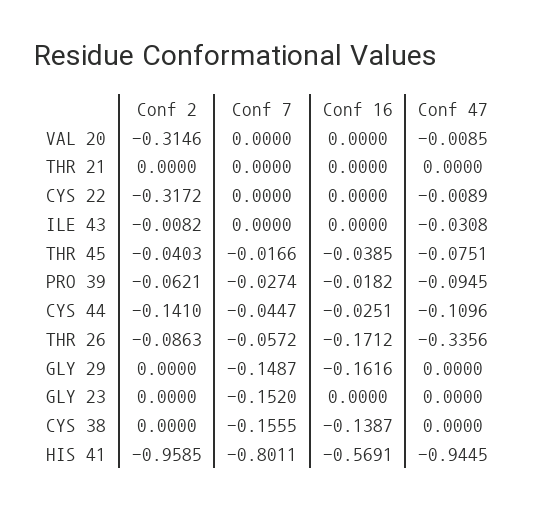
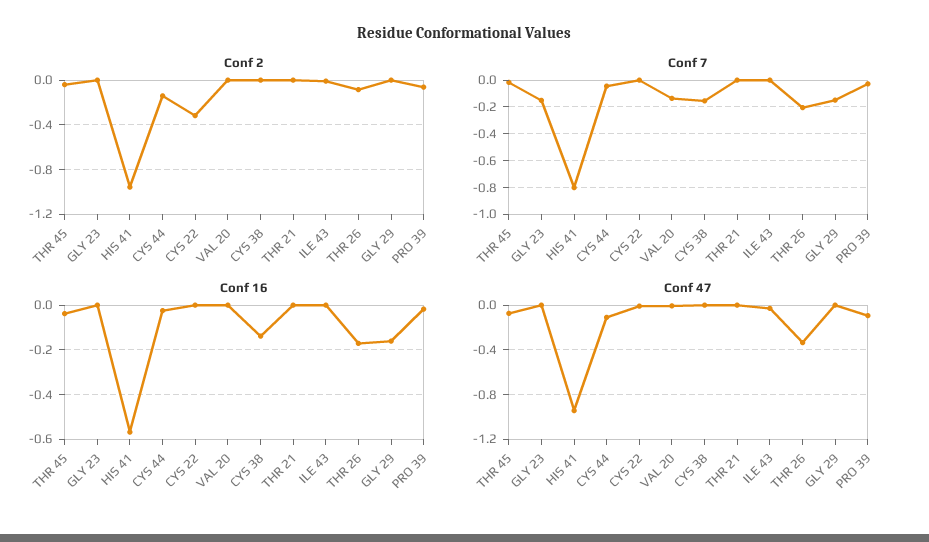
  {
    "Conf 2": {
-     "VAL 20": -0.3146,
+     "VAL 20": 0,
      "THR 21": 0,
      "CYS 22": -0.3172,
      "ILE 43": -0.0082,
      "THR 45": -0.0403,
      "PRO 39": -0.0621,
      "CYS 44": -0.141,
      "THR 26": -0.0863,
      "GLY 29": 0,
      "GLY 23": 0,
      "CYS 38": 0,
      "HIS 41": -0.9585
    },
    "Conf 7": {
-     "VAL 20": 0,
+     "VAL 20": -0.15,
      "THR 21": 0,
      "CYS 22": 0,
      "ILE 43": 0,
      "THR 45": -0.0166,
      "PRO 39": -0.0274,
      "CYS 44": -0.0447,
-     "THR 26": -0.0572,
+     "THR 26": -0.2,
      "GLY 29": -0.1487,
      "GLY 23": -0.152,
      "CYS 38": -0.1555,
      "HIS 41": -0.8011
    },
    "Conf 16": {
      "VAL 20": 0,
      "THR 21": 0,
      "CYS 22": 0,
      "ILE 43": 0,
      "THR 45": -0.0385,
      "PRO 39": -0.0182,
      "CYS 44": -0.0251,
      "THR 26": -0.1712,
      "GLY 29": -0.1616,
      "GLY 23": 0,
      "CYS 38": -0.1387,
      "HIS 41": -0.5691
    },
    "Conf 47": {
      "VAL 20": -0.0085,
      "THR 21": 0,
      "CYS 22": -0.0089,
      "ILE 43": -0.0308,
      "THR 45": -0.0751,
      "PRO 39": -0.0945,
      "CYS 44": -0.1096,
      "THR 26": -0.3356,
      "GLY 29": 0,
      "GLY 23": 0,
      "CYS 38": 0,
      "HIS 41": -0.9445
    }
  }

